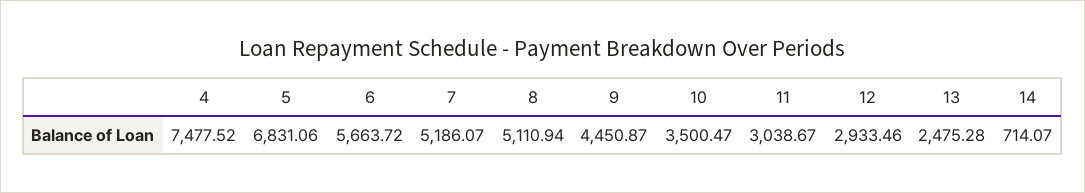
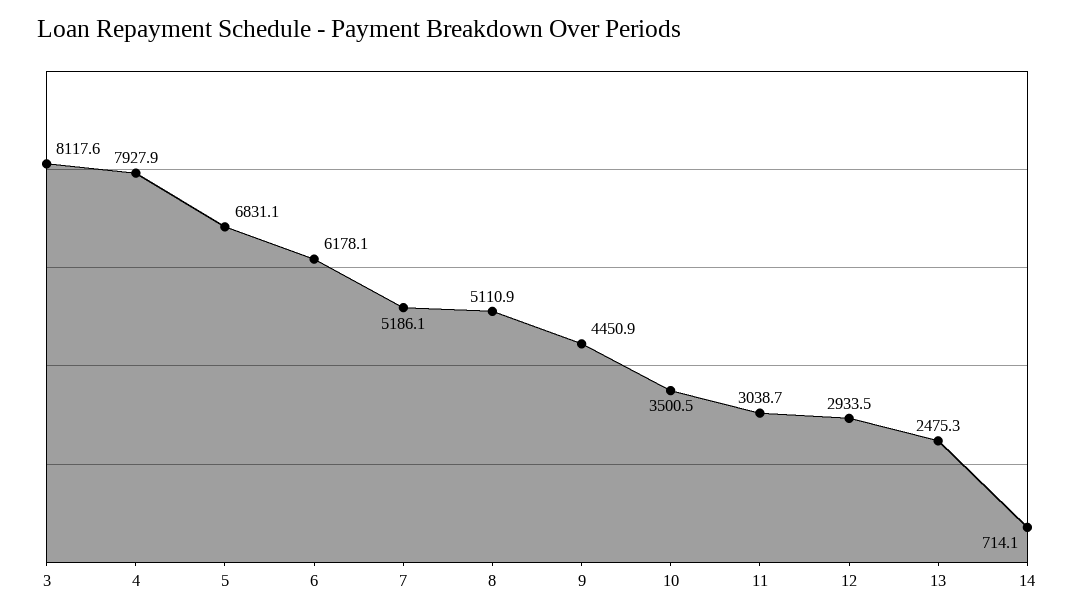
  {
-   "4": 7477.52,
+   "4": 7927.9,
    "5": 6831.06,
-   "6": 5663.72,
+   "6": 6178.1,
    "7": 5186.07,
    "8": 5110.94,
    "9": 4450.87,
    "10": 3500.47,
    "11": 3038.67,
    "12": 2933.46,
    "13": 2475.28,
-   "14": 714.07
+   "14": 714.07,
+   "3": 8117.6
  }

